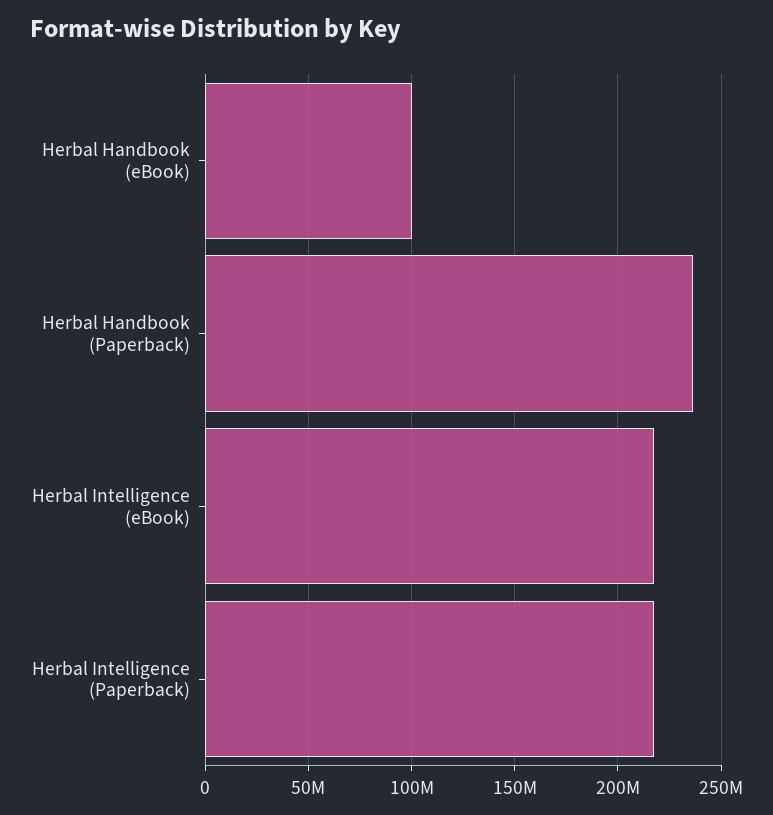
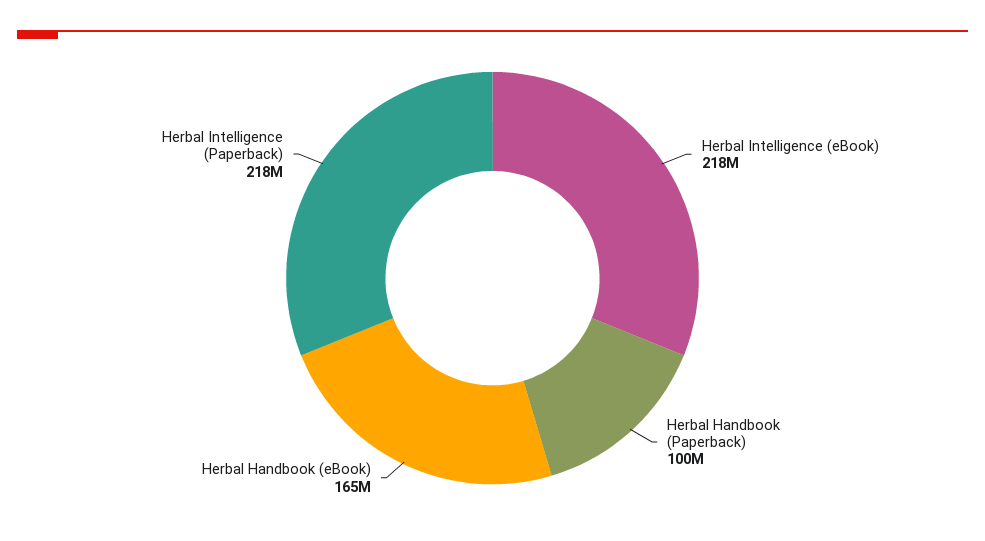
  {
-   "Herbal Handbook (eBook)": 100000000,
+   "Herbal Handbook (eBook)": 165000000,
-   "Herbal Handbook (Paperback)": 235000000,
+   "Herbal Handbook (Paperback)": 100000000,
    "Herbal Intelligence (eBook)": 218000000,
    "Herbal Intelligence (Paperback)": 218000000
  }

